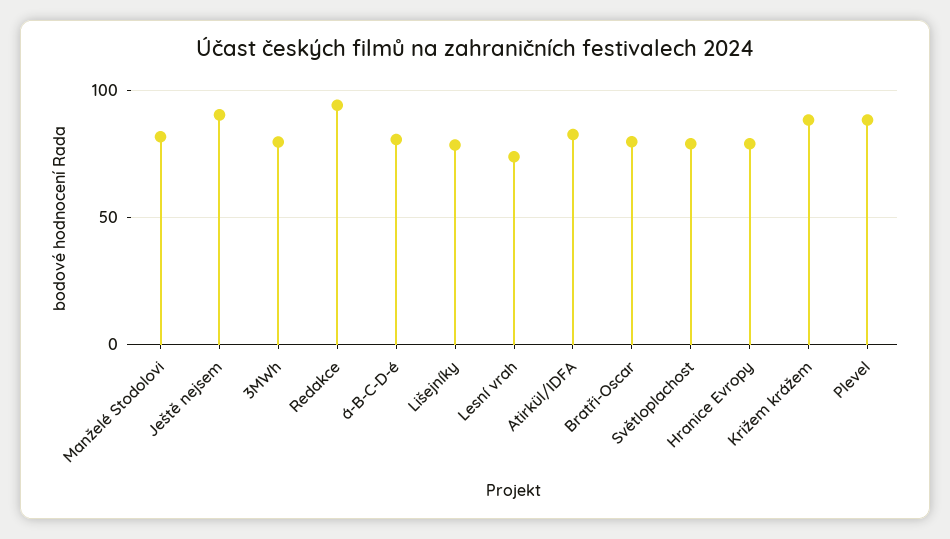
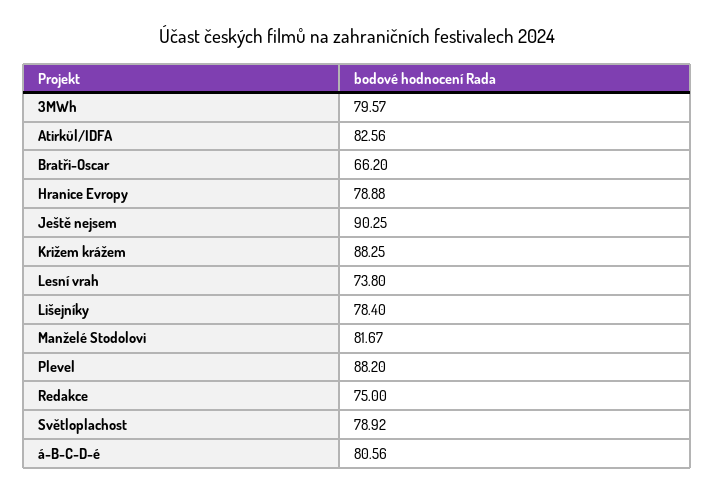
  {
    "Manželé Stodolovi": 81.67,
    "Ještě nejsem": 90.25,
    "3MWh": 79.57,
-   "Redakce": 95,
+   "Redakce": 75,
    "á-B-C-D-é": 80.56,
    "Lišejníky": 78.4,
    "Lesní vrah": 73.8,
    "Atirkül/IDFA": 82.56,
-   "Bratři-Oscar": 80,
+   "Bratři-Oscar": 66.2,
    "Světloplachost": 78.92,
    "Hranice Evropy": 78.88,
    "Križem krážem": 88.25,
    "Plevel": 88.2
  }

